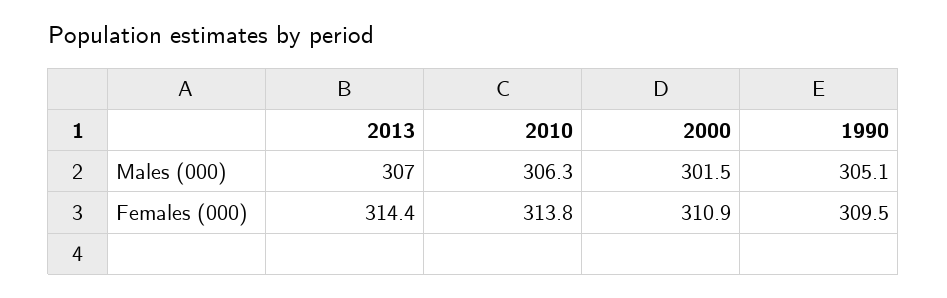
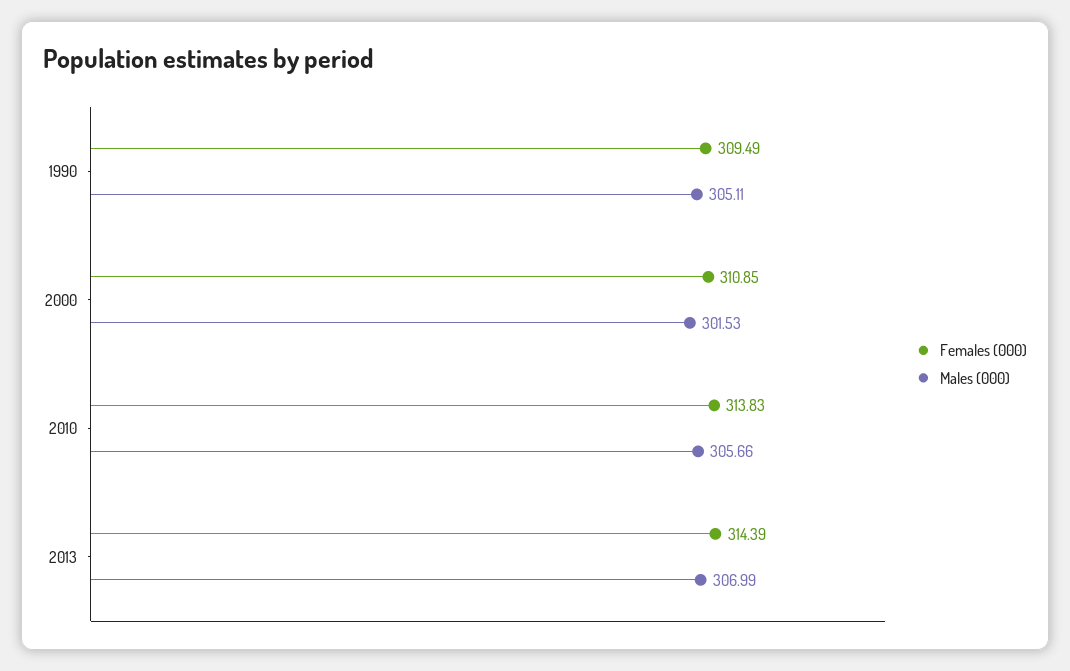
  {
    "Males (000)": {
      "2013": 306.99,
-     "2010": 306.3,
+     "2010": 305.66,
      "2000": 301.53,
      "1990": 305.11
    },
    "Females (000)": {
      "2013": 314.39,
      "2010": 313.83,
      "2000": 310.85,
      "1990": 309.49
    }
  }

